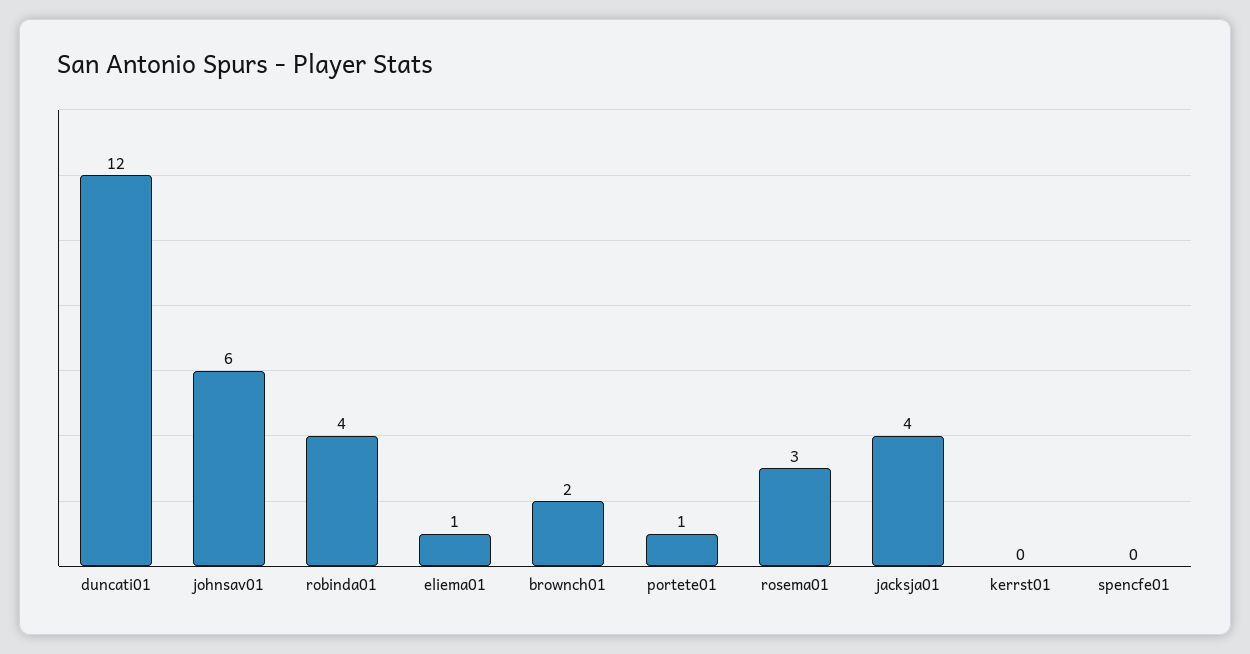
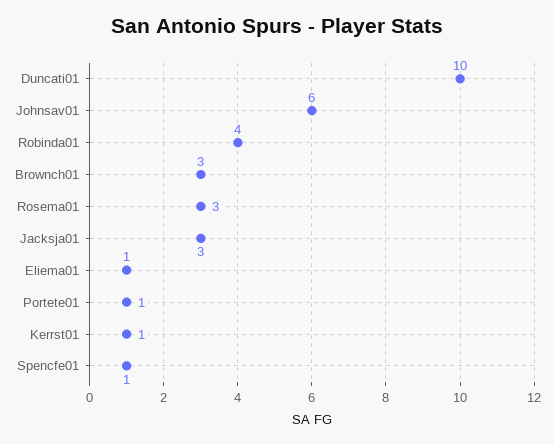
  {
-   "duncati01": 12,
+   "duncati01": 10,
    "johnsav01": 6,
    "robinda01": 4,
    "eliema01": 1,
-   "brownch01": 2,
+   "brownch01": 3,
    "portete01": 1,
    "rosema01": 3,
-   "jacksja01": 4,
+   "jacksja01": 3,
-   "kerrst01": 0,
+   "kerrst01": 1,
-   "spencfe01": 0
+   "spencfe01": 1
  }

